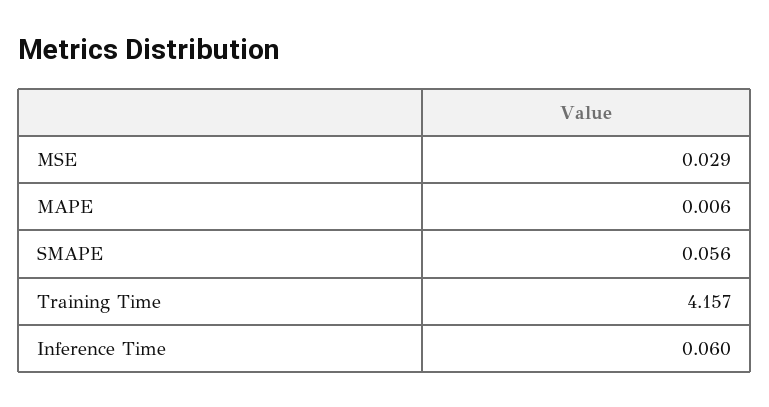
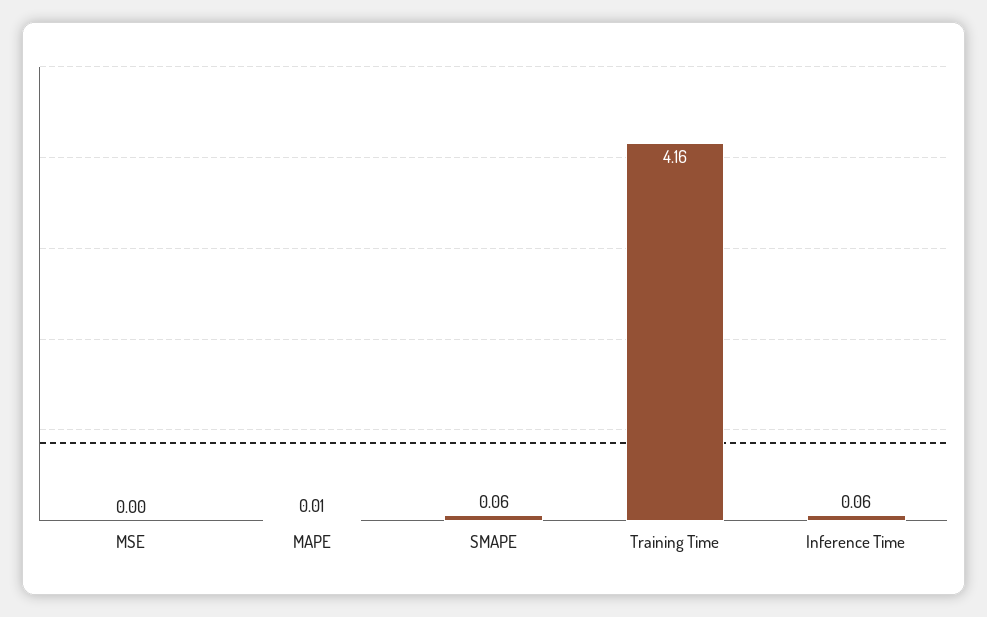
  {
-   "MSE": 0.029,
+   "MSE": 0,
    "MAPE": 0.006,
    "SMAPE": 0.056,
    "Training Time": 4.157,
    "Inference Time": 0.06
  }

